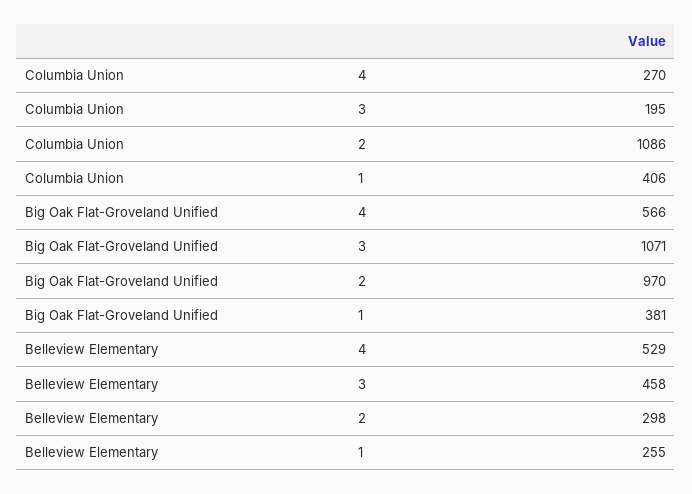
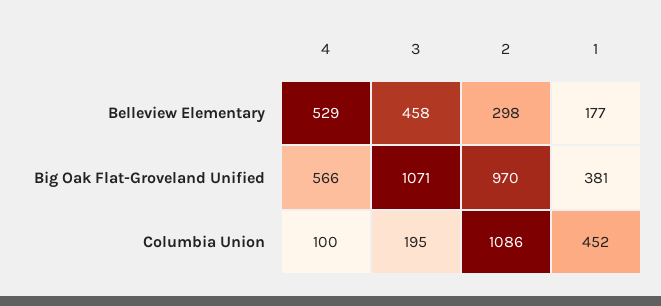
  {
    "Columbia Union": {
-     "4": 270,
+     "4": 100,
      "3": 195,
      "2": 1086,
-     "1": 406
+     "1": 452
    },
    "Big Oak Flat-Groveland Unified": {
      "4": 566,
      "3": 1071,
      "2": 970,
      "1": 381
    },
    "Belleview Elementary": {
      "4": 529,
      "3": 458,
      "2": 298,
-     "1": 255
+     "1": 177
    }
  }

